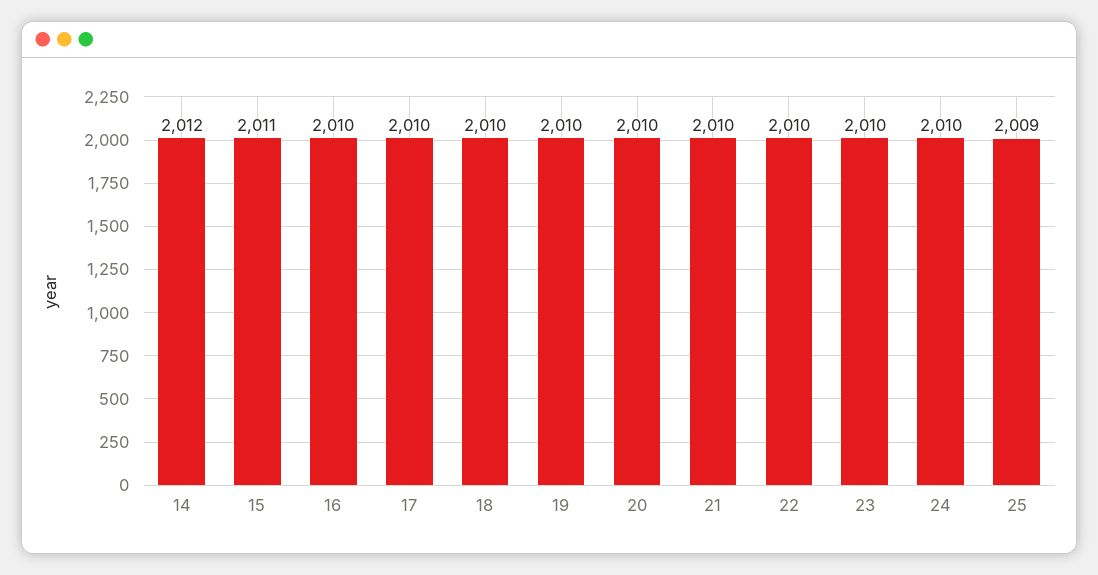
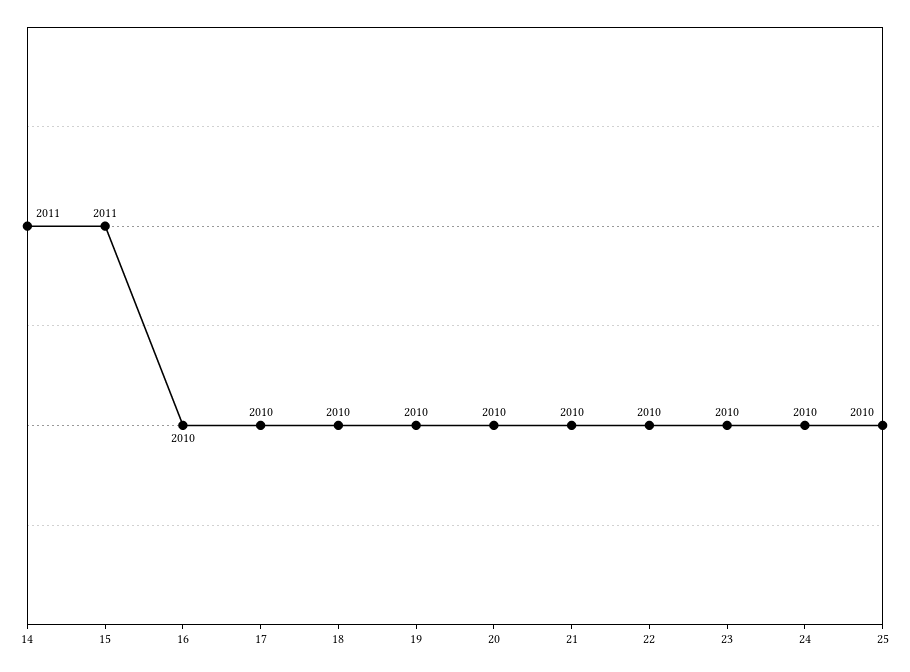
  {
-   "14": 2012,
+   "14": 2011,
    "15": 2011,
    "16": 2010,
    "17": 2010,
    "18": 2010,
    "19": 2010,
    "20": 2010,
    "21": 2010,
    "22": 2010,
    "23": 2010,
    "24": 2010,
-   "25": 2009
+   "25": 2010
  }

